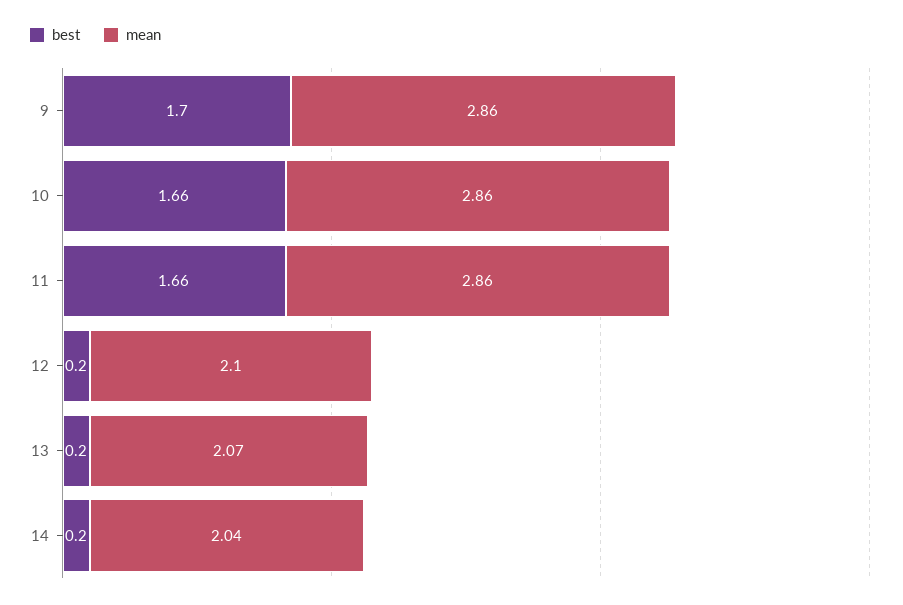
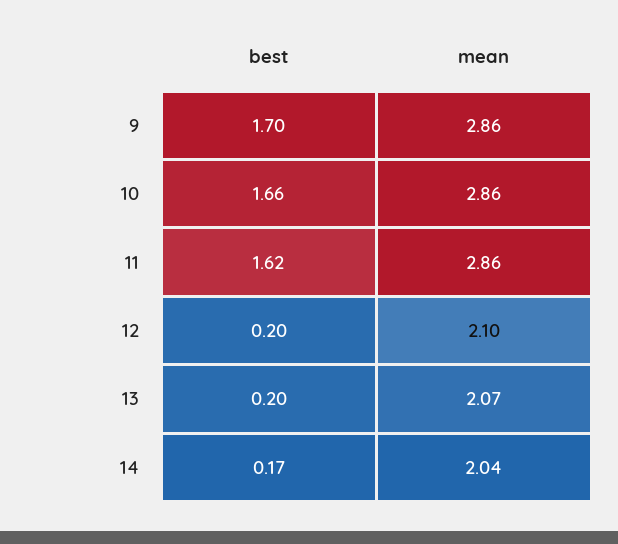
  {
    "best": {
      "9": 1.7,
      "10": 1.66,
-     "11": 1.66,
+     "11": 1.62,
      "12": 0.2,
      "13": 0.2,
-     "14": 0.2
+     "14": 0.17
    },
    "mean": {
      "9": 2.86,
      "10": 2.86,
      "11": 2.86,
      "12": 2.1,
      "13": 2.07,
      "14": 2.04
    }
  }

